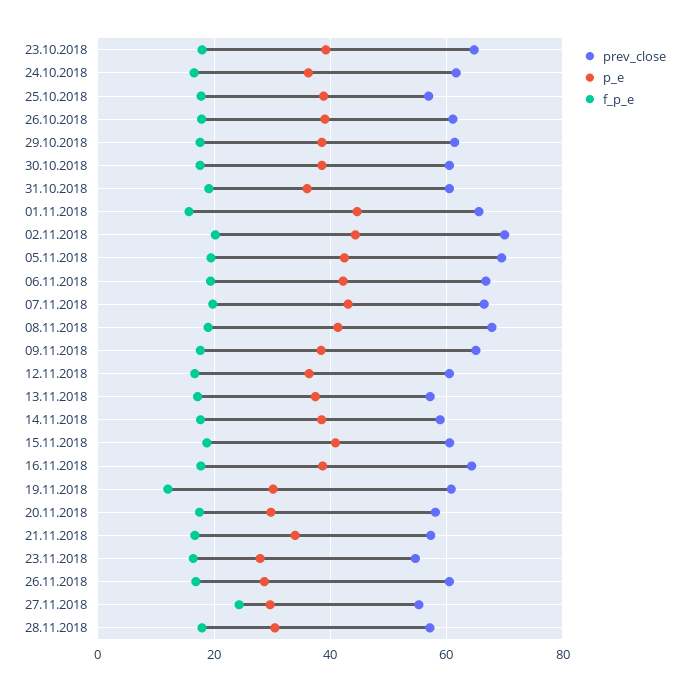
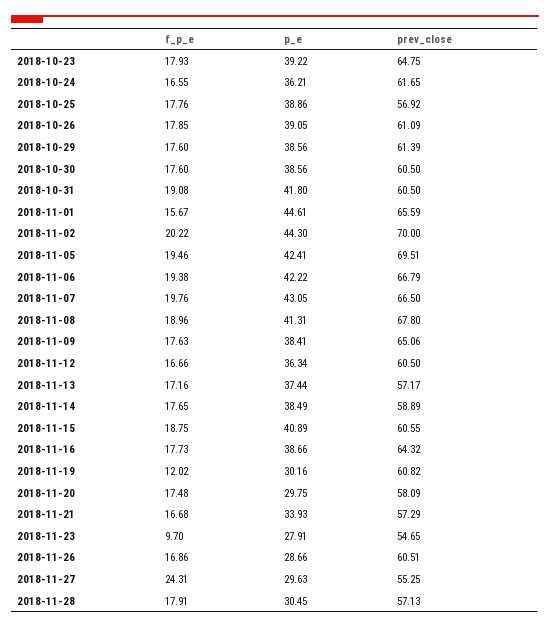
  {
    "prev_close": {
      "23.10.2018": 64.75,
      "24.10.2018": 61.65,
      "25.10.2018": 56.92,
      "26.10.2018": 61.09,
      "29.10.2018": 61.39,
      "30.10.2018": 60.5,
      "31.10.2018": 60.5,
      "01.11.2018": 65.59,
      "02.11.2018": 70,
      "05.11.2018": 69.51,
      "06.11.2018": 66.79,
      "07.11.2018": 66.5,
      "08.11.2018": 67.8,
      "09.11.2018": 65.06,
      "12.11.2018": 60.5,
      "13.11.2018": 57.17,
      "14.11.2018": 58.89,
      "15.11.2018": 60.55,
      "16.11.2018": 64.32,
      "19.11.2018": 60.82,
      "20.11.2018": 58.09,
      "21.11.2018": 57.29,
      "23.11.2018": 54.65,
      "26.11.2018": 60.51,
      "27.11.2018": 55.25,
      "28.11.2018": 57.13
    },
    "p_e": {
      "23.10.2018": 39.22,
      "24.10.2018": 36.21,
      "25.10.2018": 38.86,
      "26.10.2018": 39.05,
      "29.10.2018": 38.56,
      "30.10.2018": 38.56,
-     "31.10.2018": 36,
+     "31.10.2018": 41.8,
      "01.11.2018": 44.61,
      "02.11.2018": 44.3,
      "05.11.2018": 42.41,
      "06.11.2018": 42.22,
      "07.11.2018": 43.05,
      "08.11.2018": 41.31,
      "09.11.2018": 38.41,
      "12.11.2018": 36.34,
      "13.11.2018": 37.44,
      "14.11.2018": 38.49,
      "15.11.2018": 40.89,
      "16.11.2018": 38.66,
      "19.11.2018": 30.16,
      "20.11.2018": 29.75,
      "21.11.2018": 33.93,
      "23.11.2018": 27.91,
      "26.11.2018": 28.66,
      "27.11.2018": 29.63,
      "28.11.2018": 30.45
    },
    "f_p_e": {
      "23.10.2018": 17.93,
      "24.10.2018": 16.55,
      "25.10.2018": 17.76,
      "26.10.2018": 17.85,
      "29.10.2018": 17.6,
      "30.10.2018": 17.6,
      "31.10.2018": 19.08,
      "01.11.2018": 15.67,
      "02.11.2018": 20.22,
      "05.11.2018": 19.46,
      "06.11.2018": 19.38,
      "07.11.2018": 19.76,
      "08.11.2018": 18.96,
      "09.11.2018": 17.63,
      "12.11.2018": 16.66,
      "13.11.2018": 17.16,
      "14.11.2018": 17.65,
      "15.11.2018": 18.75,
      "16.11.2018": 17.73,
      "19.11.2018": 12.02,
      "20.11.2018": 17.48,
      "21.11.2018": 16.68,
-     "23.11.2018": 16,
+     "23.11.2018": 9.7,
      "26.11.2018": 16.86,
      "27.11.2018": 24.31,
      "28.11.2018": 17.91
    }
  }

